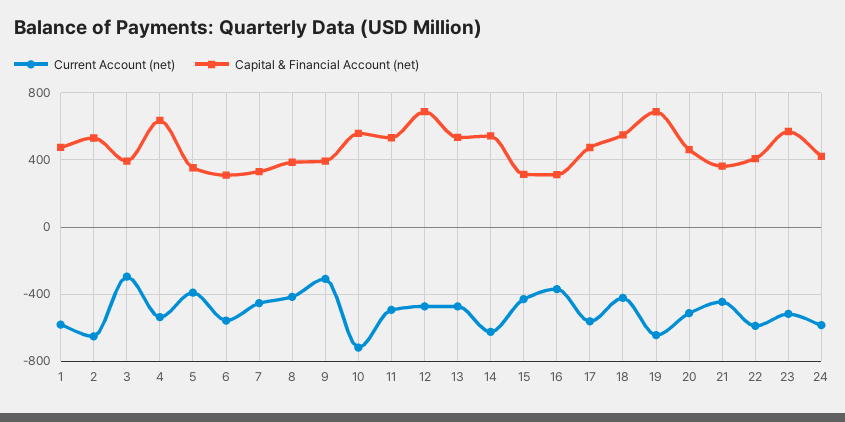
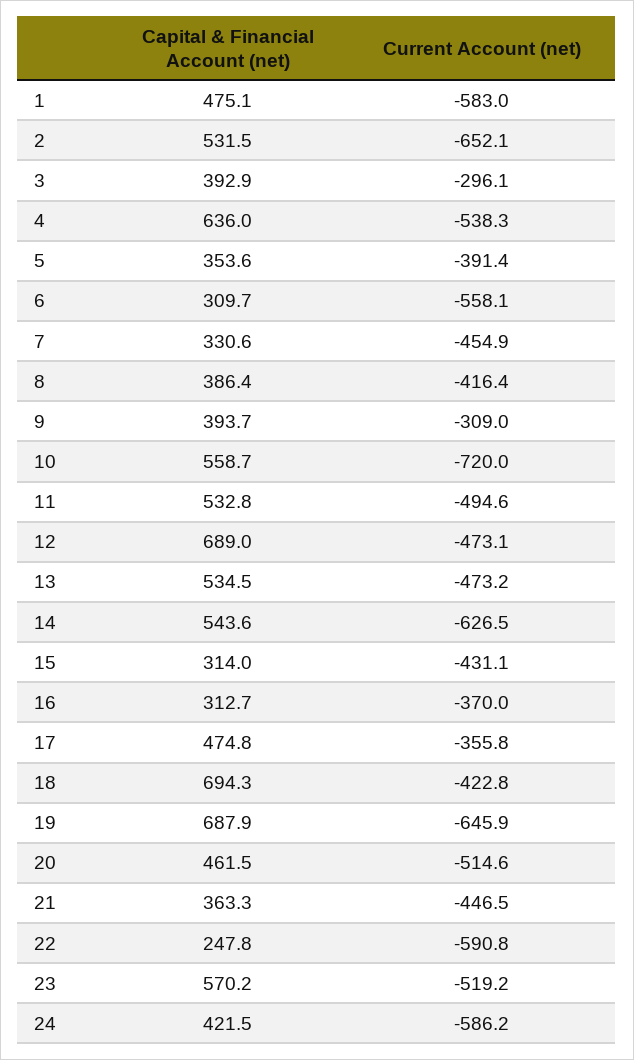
  {
    "Current Account (net)": {
      "1": -583,
      "2": -652.1,
      "3": -296.1,
      "4": -538.3,
      "5": -391.4,
      "6": -558.1,
      "7": -454.9,
      "8": -416.4,
      "9": -309,
      "10": -720,
      "11": -494.6,
      "12": -473.1,
      "13": -473.2,
      "14": -626.5,
      "15": -431.1,
      "16": -370,
-     "17": -550,
+     "17": -355.8,
      "18": -422.8,
      "19": -645.9,
      "20": -514.6,
      "21": -446.5,
      "22": -590.8,
      "23": -519.2,
      "24": -586.2
    },
    "Capital & Financial Account (net)": {
      "1": 475.1,
      "2": 531.5,
      "3": 392.9,
      "4": 636,
      "5": 353.6,
      "6": 309.7,
      "7": 330.6,
      "8": 386.4,
      "9": 393.7,
      "10": 558.7,
      "11": 532.8,
      "12": 689,
      "13": 534.5,
      "14": 543.6,
      "15": 314,
      "16": 312.7,
      "17": 474.8,
-     "18": 550,
+     "18": 694.3,
      "19": 687.9,
      "20": 461.5,
      "21": 363.3,
-     "22": 400,
+     "22": 247.8,
      "23": 570.2,
      "24": 421.5
    }
  }

